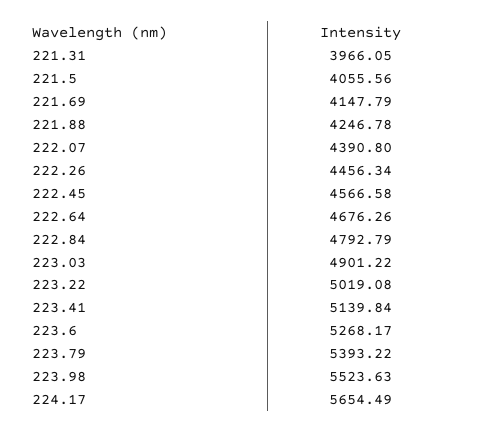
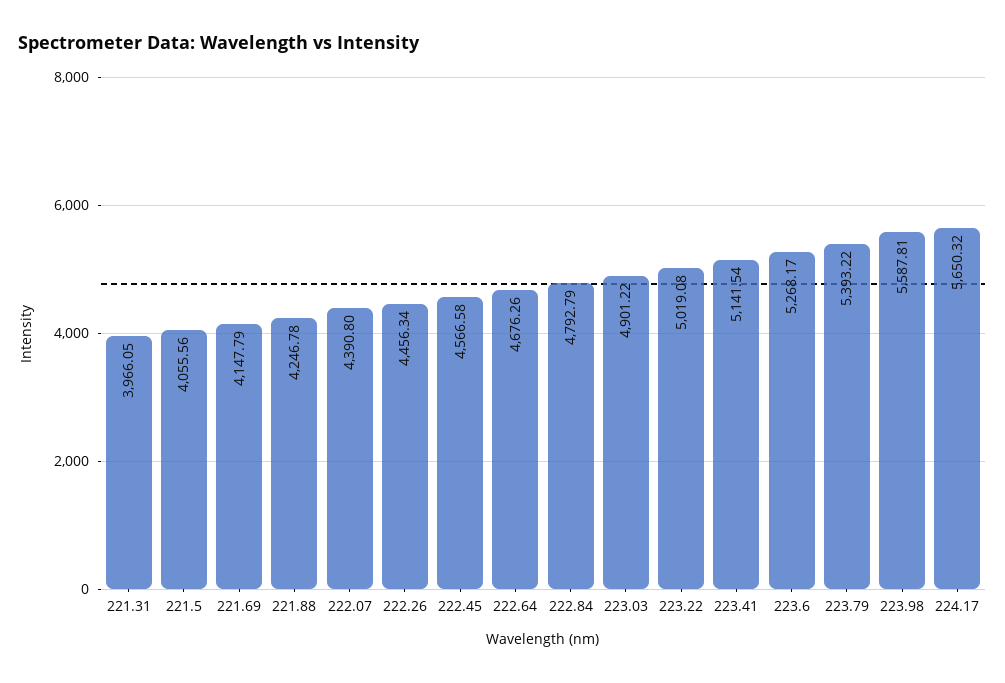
  {
    "221.31": 3966.05,
    "221.5": 4055.56,
    "221.69": 4147.79,
    "221.88": 4246.78,
    "222.07": 4390.8,
    "222.26": 4456.34,
    "222.45": 4566.58,
    "222.64": 4676.26,
    "222.84": 4792.79,
    "223.03": 4901.22,
    "223.22": 5019.08,
-   "223.41": 5139.84,
+   "223.41": 5141.54,
    "223.6": 5268.17,
    "223.79": 5393.22,
-   "223.98": 5523.63,
+   "223.98": 5587.81,
-   "224.17": 5654.49
+   "224.17": 5650.32
  }

